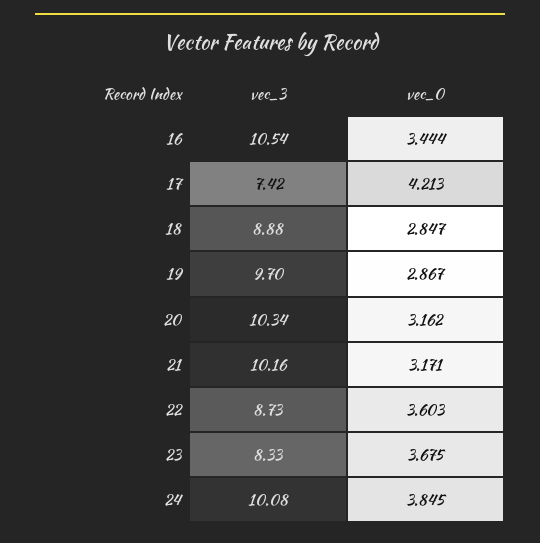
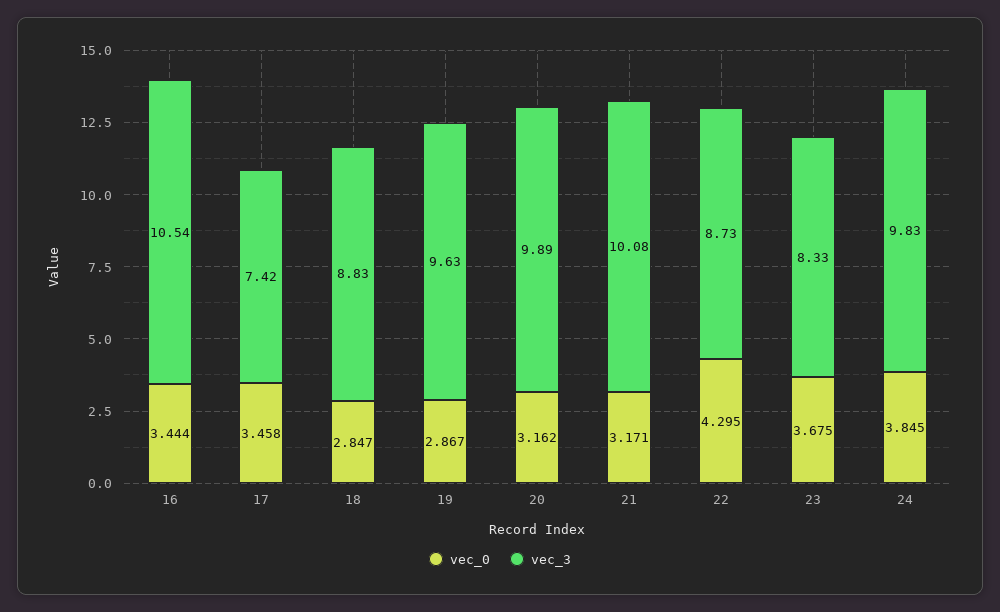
  {
    "vec_3": {
      "16": 10.54,
      "17": 7.42,
-     "18": 8.88,
+     "18": 8.83,
-     "19": 9.7,
+     "19": 9.63,
-     "20": 10.34,
+     "20": 9.89,
-     "21": 10.16,
+     "21": 10.08,
      "22": 8.73,
      "23": 8.33,
-     "24": 10.08
+     "24": 9.83
    },
    "vec_0": {
      "16": 3.444,
-     "17": 4.213,
+     "17": 3.458,
      "18": 2.847,
      "19": 2.867,
      "20": 3.162,
      "21": 3.171,
-     "22": 3.603,
+     "22": 4.295,
      "23": 3.675,
      "24": 3.845
    }
  }

